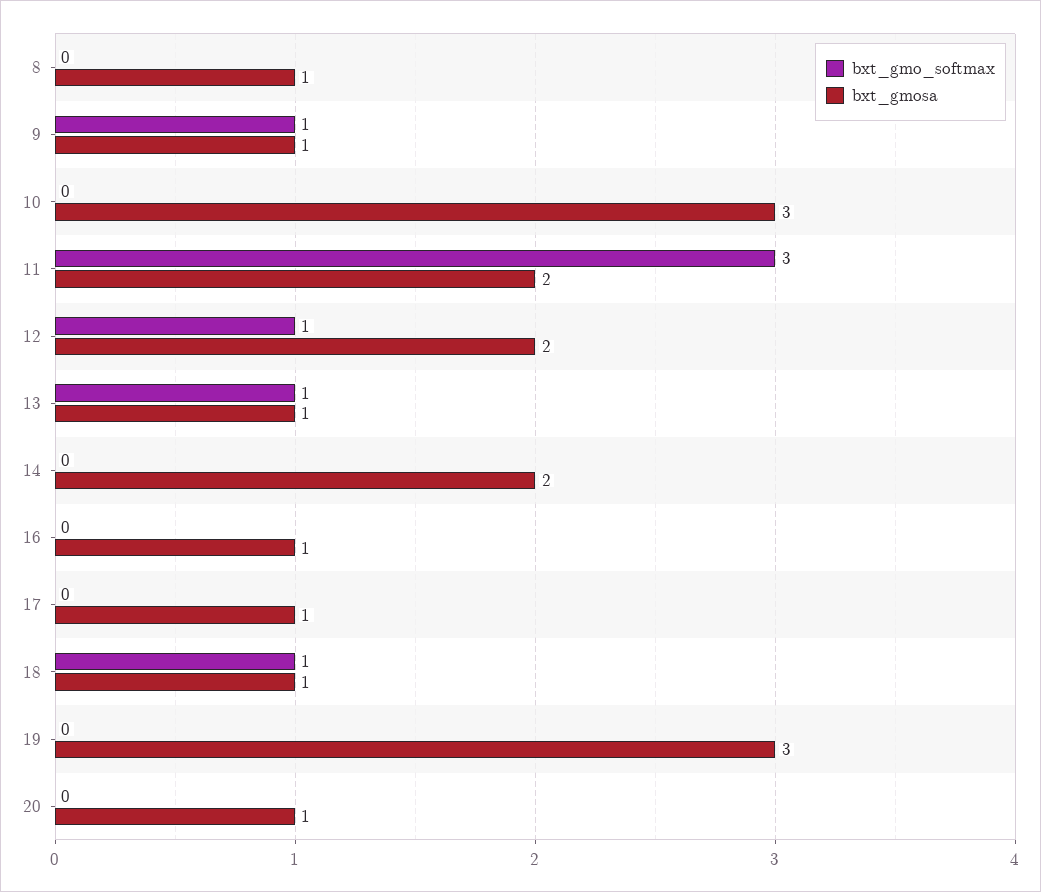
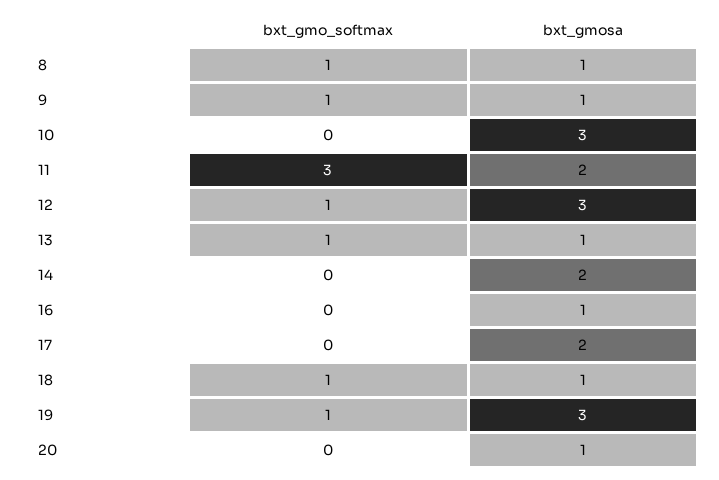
  {
    "bxt_gmo_softmax": {
-     "8": 0,
+     "8": 1,
      "9": 1,
      "10": 0,
      "11": 3,
      "12": 1,
      "13": 1,
      "14": 0,
      "16": 0,
      "17": 0,
      "18": 1,
-     "19": 0,
+     "19": 1,
      "20": 0
    },
    "bxt_gmosa": {
      "8": 1,
      "9": 1,
      "10": 3,
      "11": 2,
-     "12": 2,
+     "12": 3,
      "13": 1,
      "14": 2,
      "16": 1,
-     "17": 1,
+     "17": 2,
      "18": 1,
      "19": 3,
      "20": 1
    }
  }

